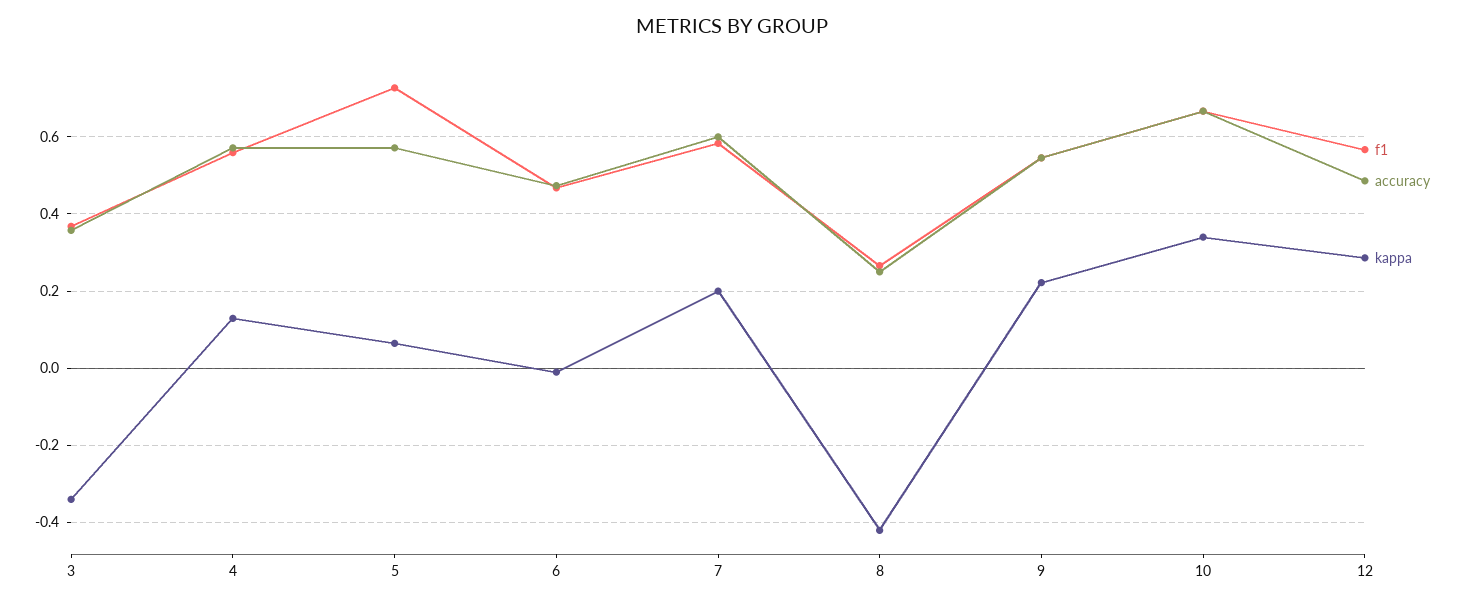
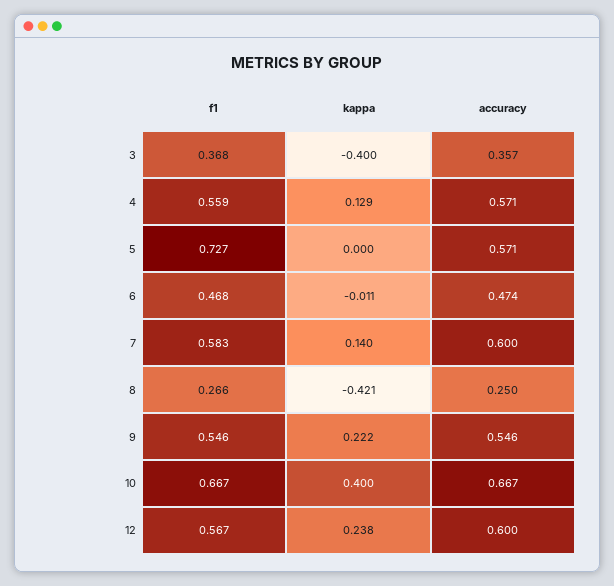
  {
    "f1": {
      "3": 0.368,
      "4": 0.559,
      "5": 0.727,
      "6": 0.468,
      "7": 0.583,
      "8": 0.266,
      "9": 0.546,
      "10": 0.667,
      "12": 0.567
    },
    "accuracy": {
      "3": 0.357,
      "4": 0.571,
      "5": 0.571,
      "6": 0.474,
      "7": 0.6,
      "8": 0.25,
      "9": 0.546,
      "10": 0.667,
-     "12": 0.48
+     "12": 0.6
    },
    "kappa": {
-     "3": -0.34,
+     "3": -0.4,
      "4": 0.129,
-     "5": 0.06,
+     "5": 0,
      "6": -0.011,
-     "7": 0.2,
+     "7": 0.14,
      "8": -0.421,
      "9": 0.222,
-     "10": 0.34,
+     "10": 0.4,
-     "12": 0.28
+     "12": 0.238
    }
  }

